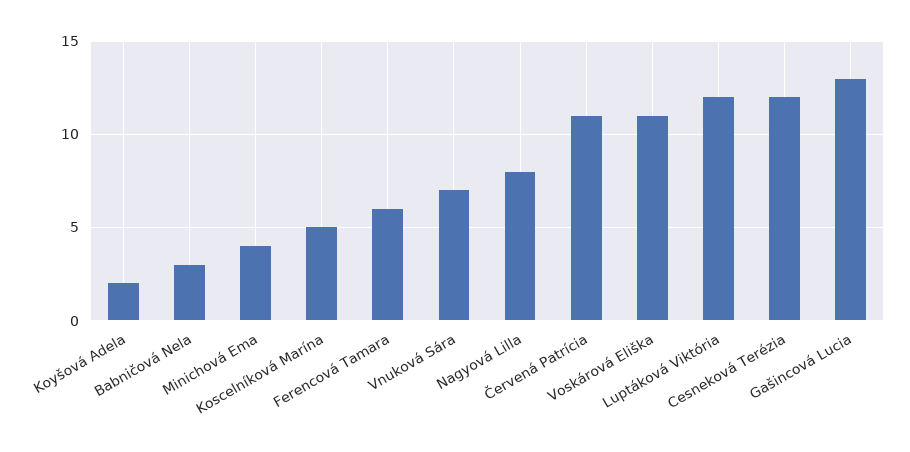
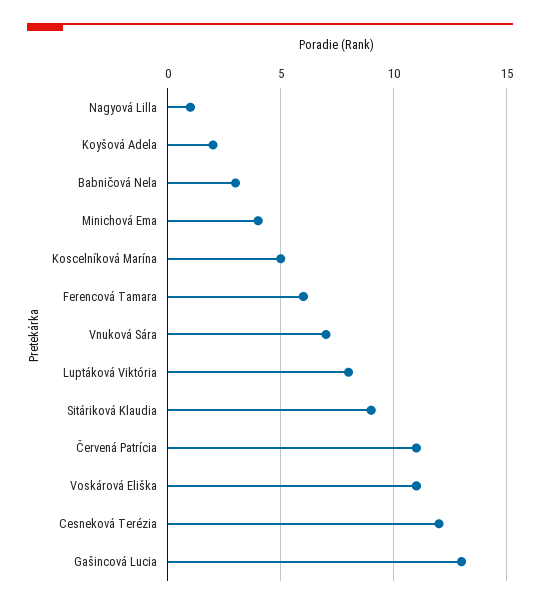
  {
    "Koyšová Adela": 2,
    "Babničová Nela": 3,
    "Minichová Ema": 4,
    "Koscelníková Marína": 5,
    "Ferencová Tamara": 6,
    "Vnuková Sára": 7,
-   "Nagyová Lilla": 8,
+   "Nagyová Lilla": 1,
    "Červená Patrícia": 11,
    "Voskárová Eliška": 11,
-   "Luptáková Viktória": 12,
+   "Luptáková Viktória": 8,
    "Cesneková Terézia": 12,
-   "Gašincová Lucia": 13
+   "Gašincová Lucia": 13,
+   "Sitáriková Klaudia": 9
  }

